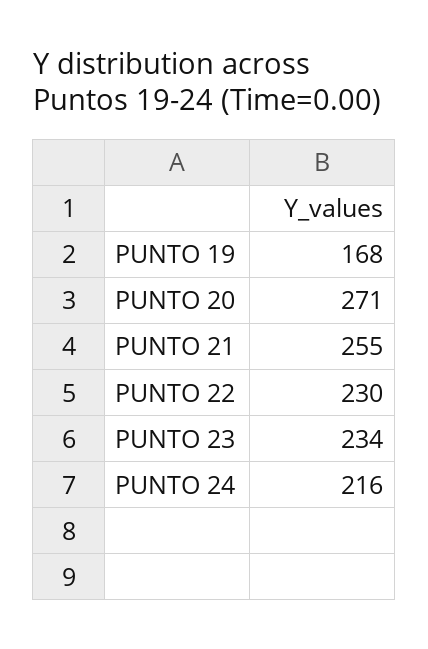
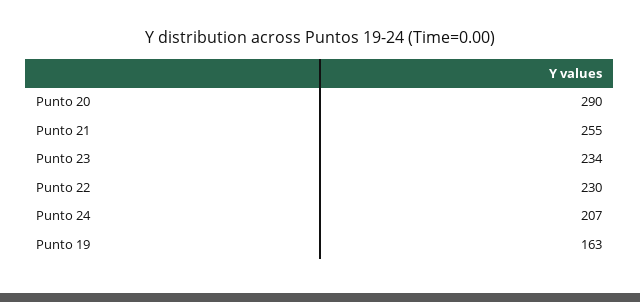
  {
-   "PUNTO 19": 168,
+   "PUNTO 19": 163,
-   "PUNTO 20": 271,
+   "PUNTO 20": 290,
    "PUNTO 21": 255,
    "PUNTO 22": 230,
    "PUNTO 23": 234,
-   "PUNTO 24": 216
+   "PUNTO 24": 207
  }

